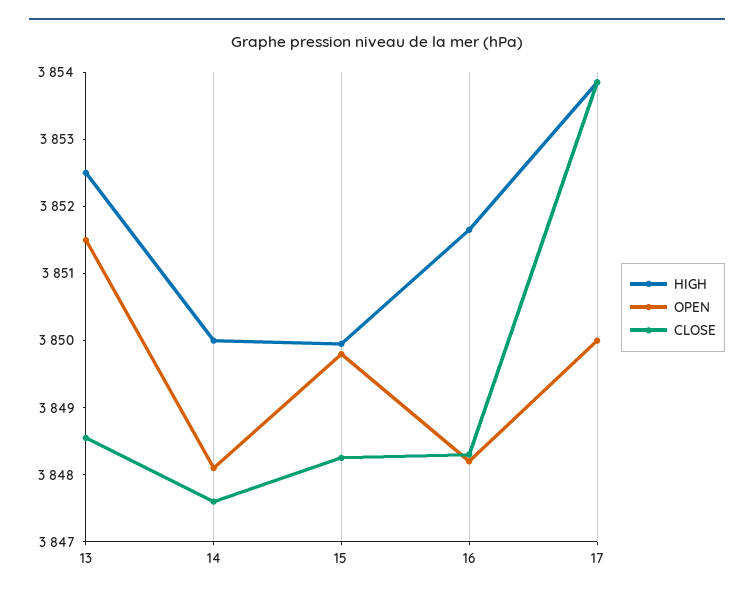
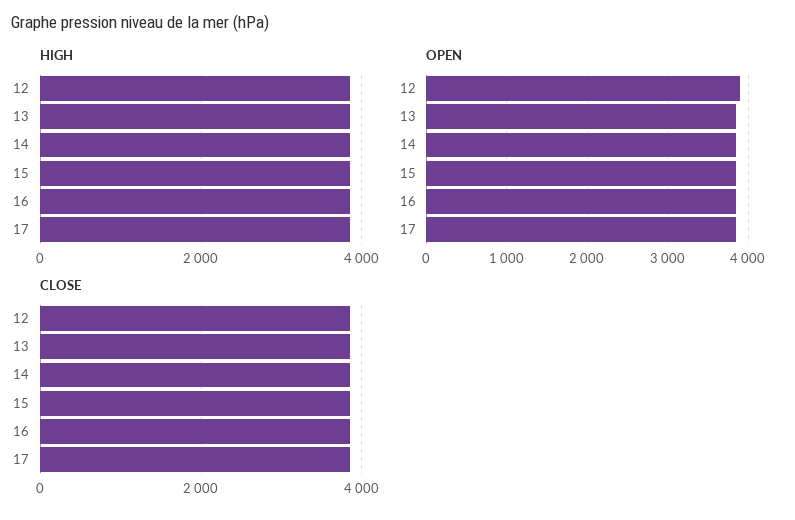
  {
    "HIGH": {
      "13": 3852.6,
      "14": 3850,
      "15": 3850,
      "16": 3851.6,
-     "17": 3853.8
+     "17": 3853.8,
+     "12": 3800
    },
    "OPEN": {
      "13": 3851.6,
      "14": 3848.2,
      "15": 3849.8,
      "16": 3848.2,
-     "17": 3850
+     "17": 3850,
+     "12": 3900
    },
    "CLOSE": {
      "13": 3848.6,
      "14": 3847.6,
      "15": 3848.2,
      "16": 3848.4,
-     "17": 3853.8
+     "17": 3853.8,
+     "12": 3800
    }
  }

